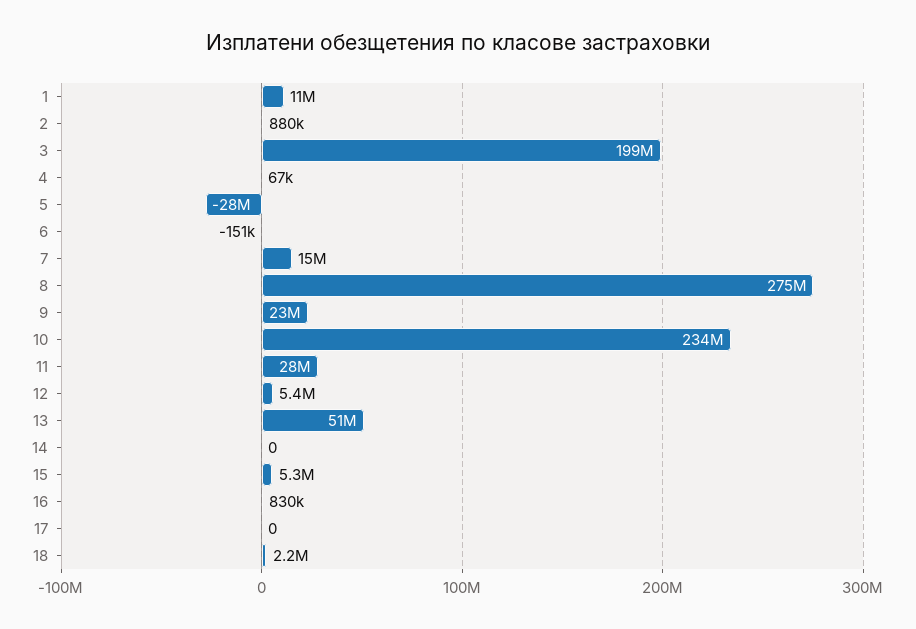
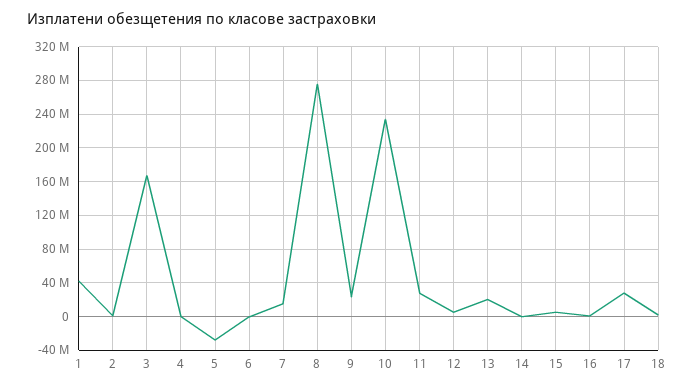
  {
-   "1": 11000000,
+   "1": 40000000,
    "2": 880000,
-   "3": 199000000,
+   "3": 170000000,
    "4": 67000,
    "5": -28000000,
    "6": -151000,
    "7": 15000000,
    "8": 275000000,
    "9": 23000000,
    "10": 234000000,
    "11": 28000000,
    "12": 5400000,
-   "13": 51000000,
+   "13": 20000000,
    "14": 0,
    "15": 5300000,
    "16": 830000,
-   "17": 0,
+   "17": 30000000,
    "18": 2200000
  }

